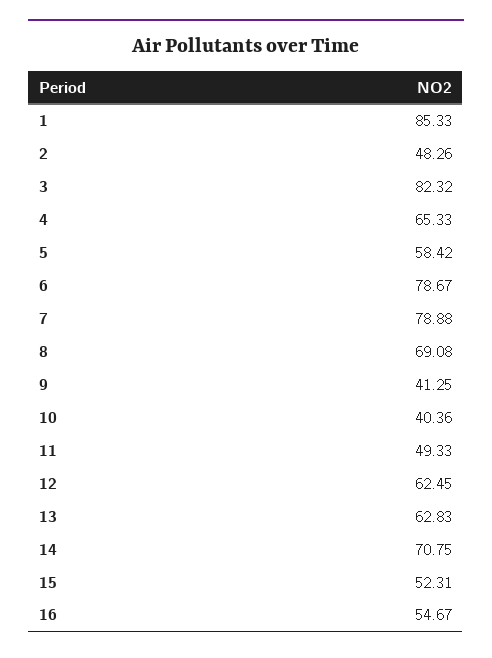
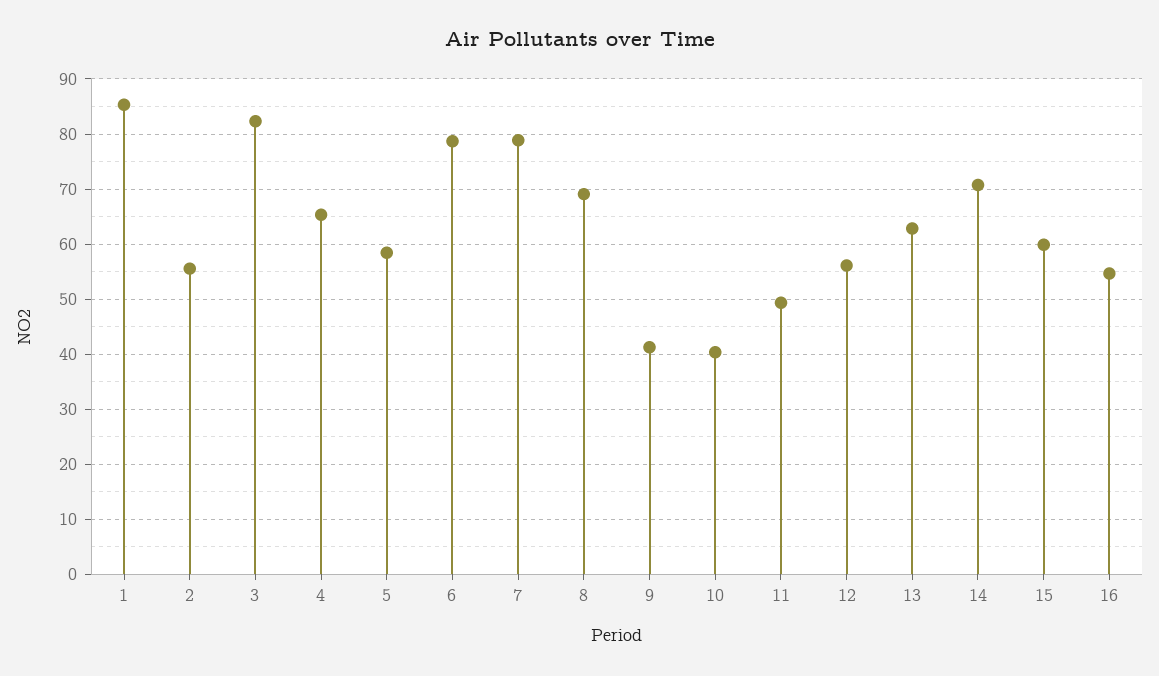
  {
    "1": 85.33,
-   "2": 48.26,
+   "2": 56,
    "3": 82.32,
    "4": 65.33,
    "5": 58.42,
    "6": 78.67,
    "7": 78.88,
    "8": 69.08,
    "9": 41.25,
    "10": 40.36,
    "11": 49.33,
-   "12": 62.45,
+   "12": 56,
    "13": 62.83,
    "14": 70.75,
-   "15": 52.31,
+   "15": 60,
    "16": 54.67
  }

